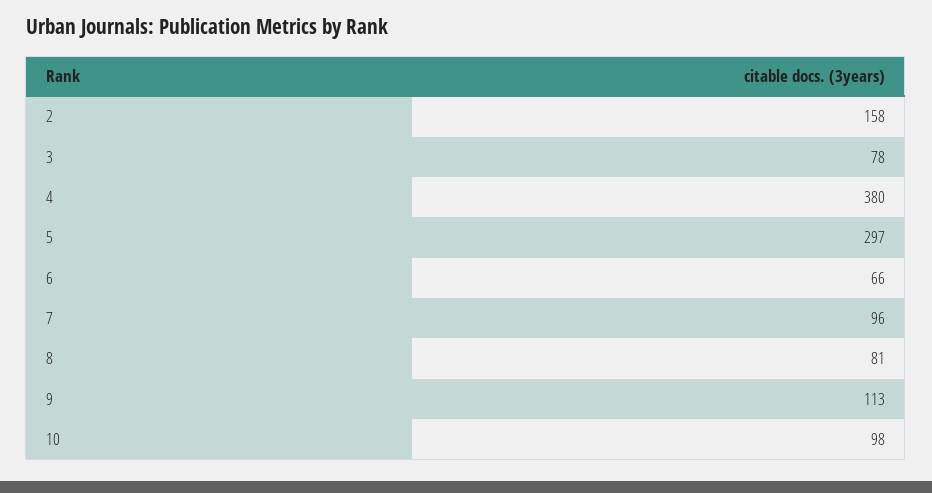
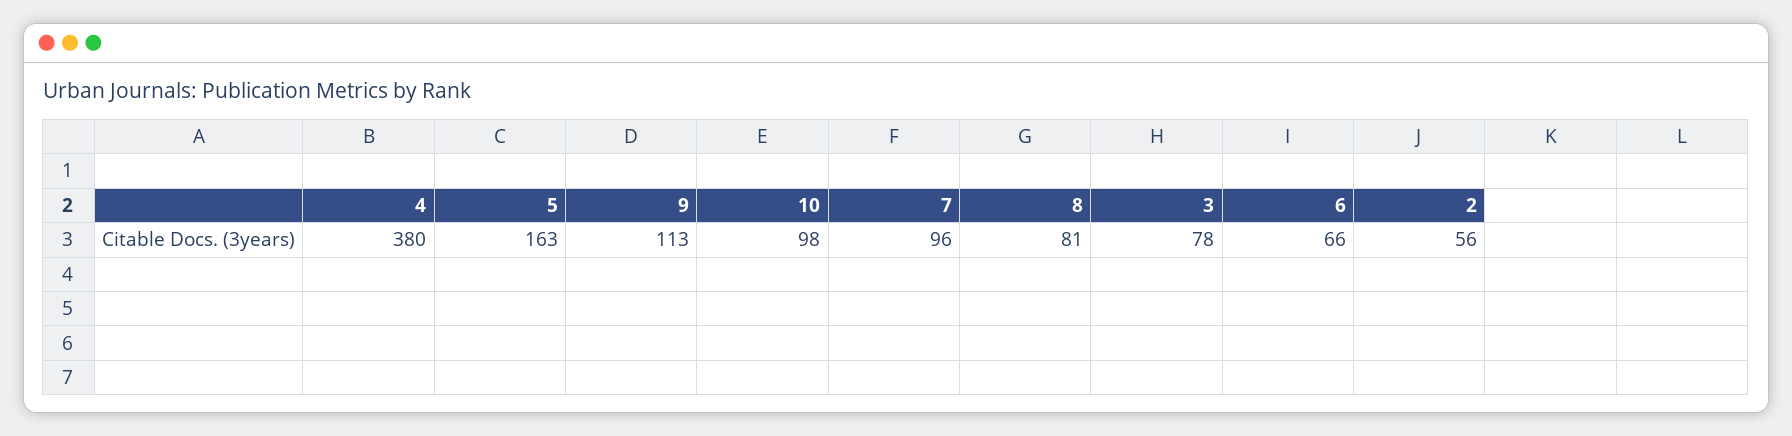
  {
-   "2": 158,
+   "2": 56,
    "3": 78,
    "4": 380,
-   "5": 297,
+   "5": 163,
    "6": 66,
    "7": 96,
    "8": 81,
    "9": 113,
    "10": 98
  }

